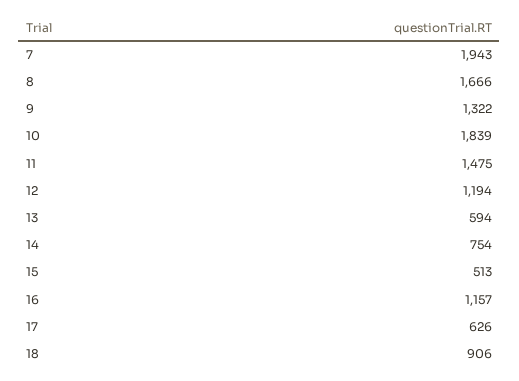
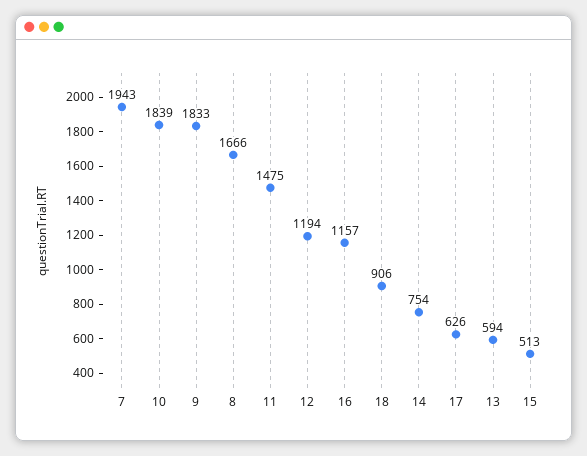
  {
    "7": 1943,
    "8": 1666,
-   "9": 1322,
+   "9": 1833,
    "10": 1839,
    "11": 1475,
    "12": 1194,
    "13": 594,
    "14": 754,
    "15": 513,
    "16": 1157,
    "17": 626,
    "18": 906
  }

